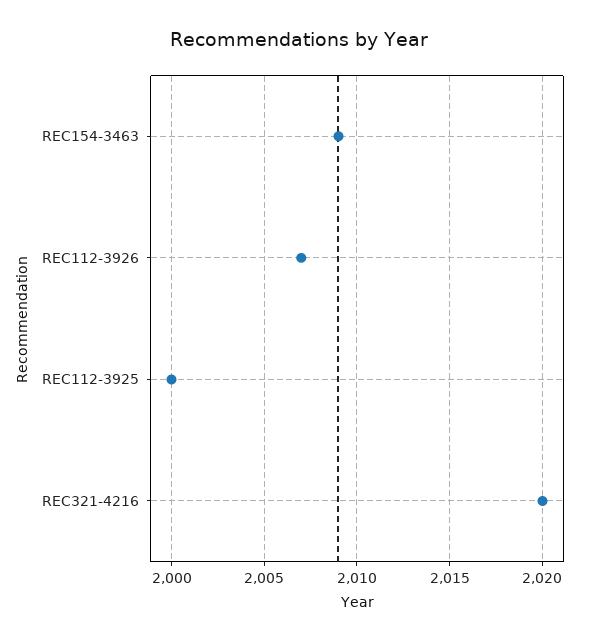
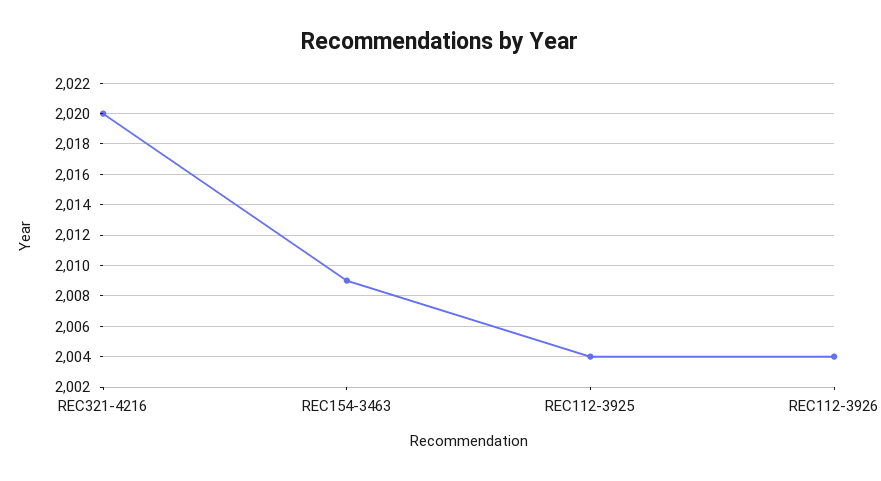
  {
    "REC154-3463": 2009,
-   "REC112-3926": 2007,
+   "REC112-3926": 2004,
-   "REC112-3925": 2000,
+   "REC112-3925": 2004,
    "REC321-4216": 2020
  }

